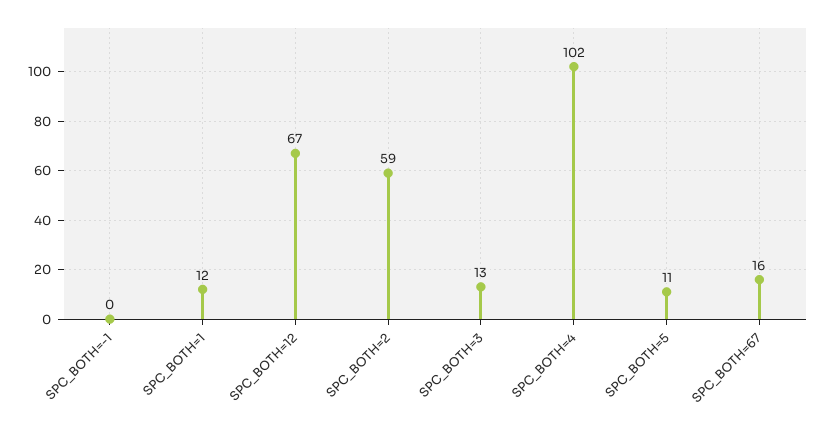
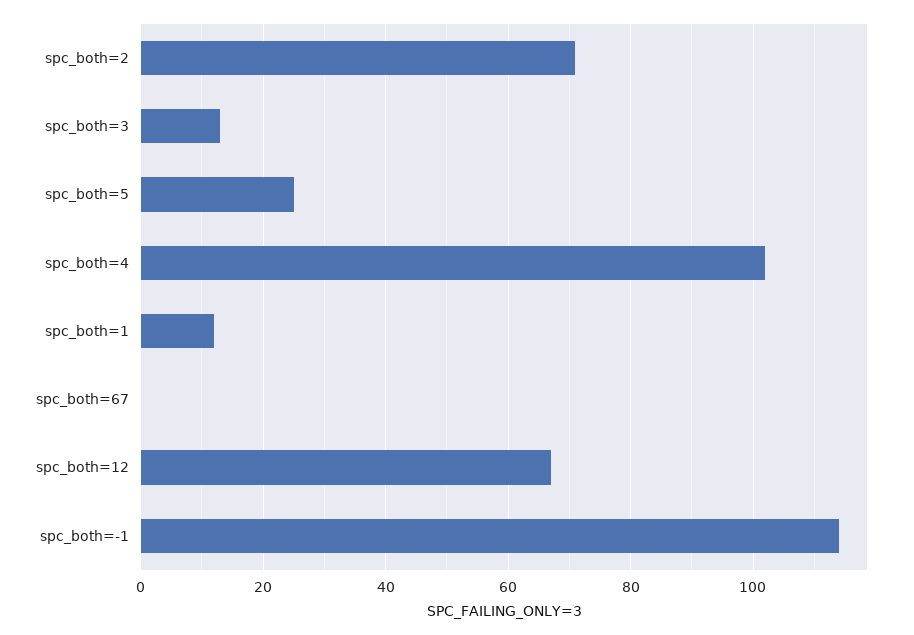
  {
-   "SPC_BOTH=-1": 0,
+   "SPC_BOTH=-1": 115,
    "SPC_BOTH=1": 12,
    "SPC_BOTH=12": 67,
-   "SPC_BOTH=2": 59,
+   "SPC_BOTH=2": 70,
    "SPC_BOTH=3": 13,
    "SPC_BOTH=4": 102,
-   "SPC_BOTH=5": 11,
+   "SPC_BOTH=5": 25,
-   "SPC_BOTH=67": 16
+   "SPC_BOTH=67": 0
  }

